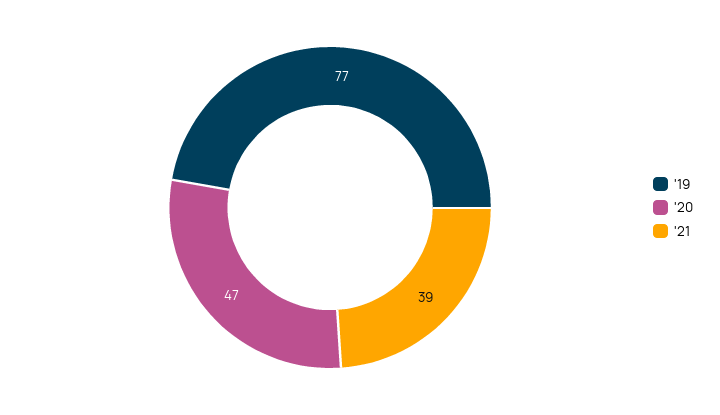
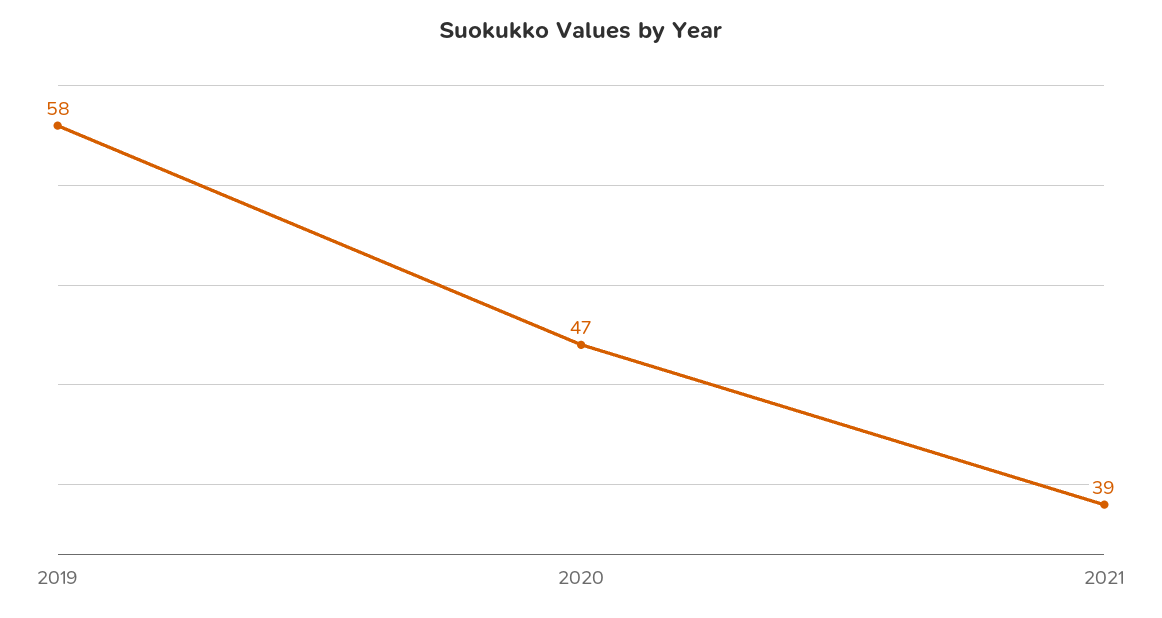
  {
-   "'19": 77,
+   "'19": 58,
    "'20": 47,
    "'21": 39
  }

